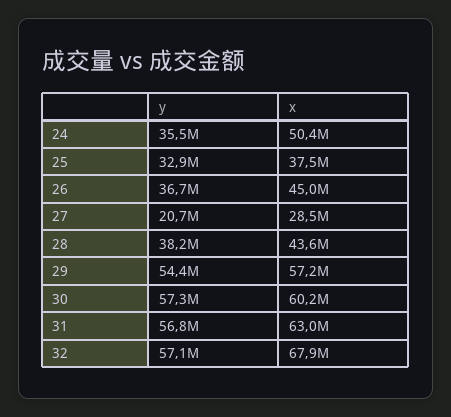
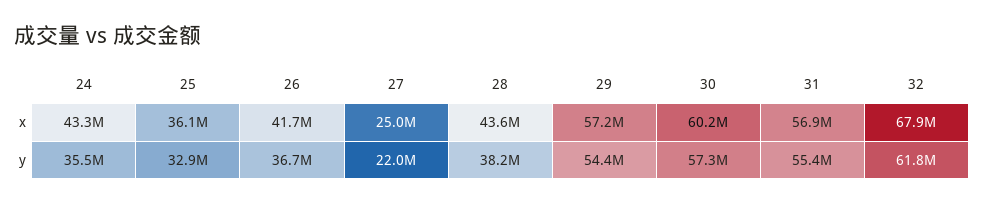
  {
    "y": {
      "24": 35500000,
      "25": 32900000,
      "26": 36700000,
-     "27": 20700000,
+     "27": 22000000,
      "28": 38200000,
      "29": 54400000,
      "30": 57300000,
-     "31": 56800000,
+     "31": 55400000,
-     "32": 57100000
+     "32": 61800000
    },
    "x": {
-     "24": 50400000,
+     "24": 43300000,
-     "25": 37500000,
+     "25": 36100000,
-     "26": 45000000,
+     "26": 41700000,
-     "27": 28500000,
+     "27": 25000000,
      "28": 43600000,
      "29": 57200000,
      "30": 60200000,
-     "31": 63000000,
+     "31": 56900000,
      "32": 67900000
    }
  }

